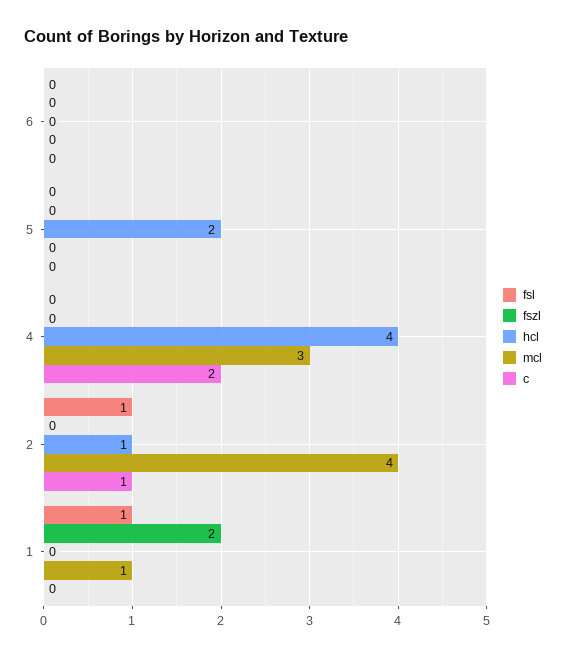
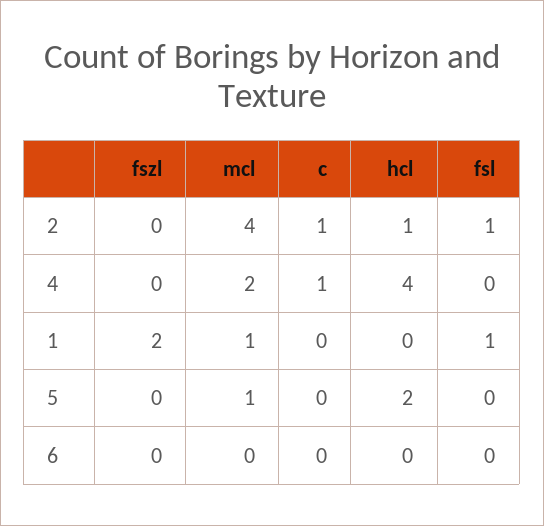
  {
    "fsl": {
      "6": 0,
      "5": 0,
      "4": 0,
      "2": 1,
      "1": 1
    },
    "fszl": {
      "6": 0,
      "5": 0,
      "4": 0,
      "2": 0,
      "1": 2
    },
    "hcl": {
      "6": 0,
      "5": 2,
      "4": 4,
      "2": 1,
      "1": 0
    },
    "mcl": {
      "6": 0,
-     "5": 0,
+     "5": 1,
-     "4": 3,
+     "4": 2,
      "2": 4,
      "1": 1
    },
    "c": {
      "6": 0,
      "5": 0,
-     "4": 2,
+     "4": 1,
      "2": 1,
      "1": 0
    }
  }

